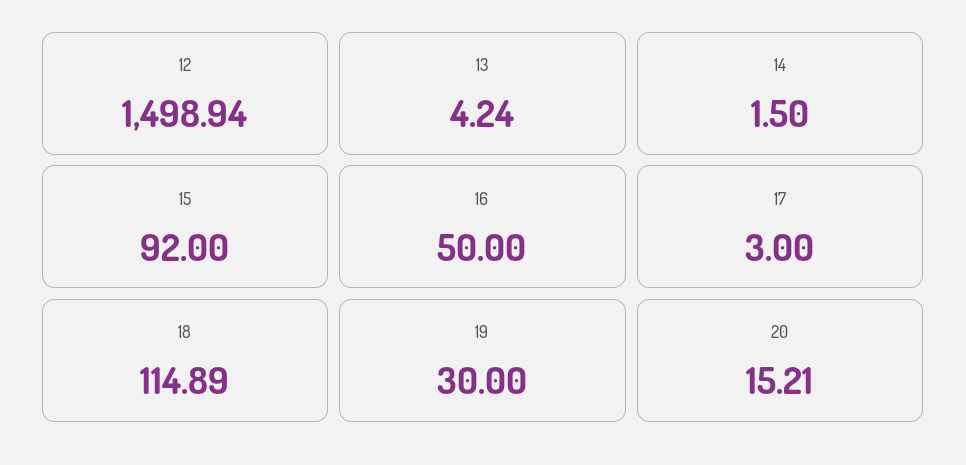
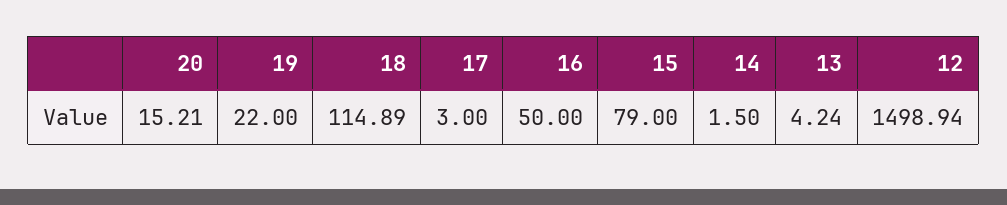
  {
    "12": 1498.94,
    "13": 4.24,
    "14": 1.5,
-   "15": 92,
+   "15": 79,
    "16": 50,
    "17": 3,
    "18": 114.89,
-   "19": 30,
+   "19": 22,
    "20": 15.21
  }

